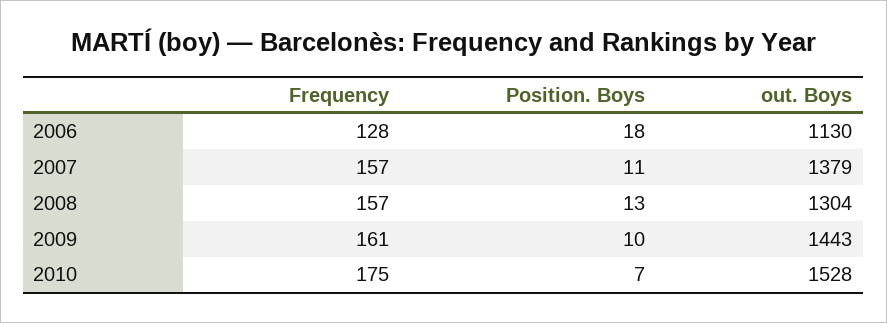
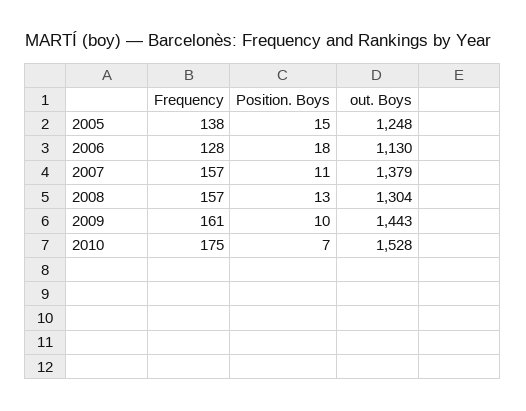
  {
    "Frequency": {
      "2006": 128,
      "2007": 157,
      "2008": 157,
      "2009": 161,
-     "2010": 175
+     "2010": 175,
+     "2005": 138
    },
    "Position. Boys": {
      "2006": 18,
      "2007": 11,
      "2008": 13,
      "2009": 10,
-     "2010": 7
+     "2010": 7,
+     "2005": 15
    },
    "out. Boys": {
      "2006": 1130,
      "2007": 1379,
      "2008": 1304,
      "2009": 1443,
-     "2010": 1528
+     "2010": 1528,
+     "2005": 1248
    }
  }

